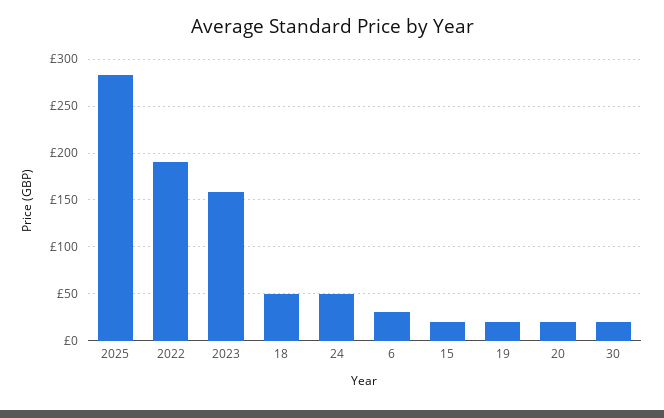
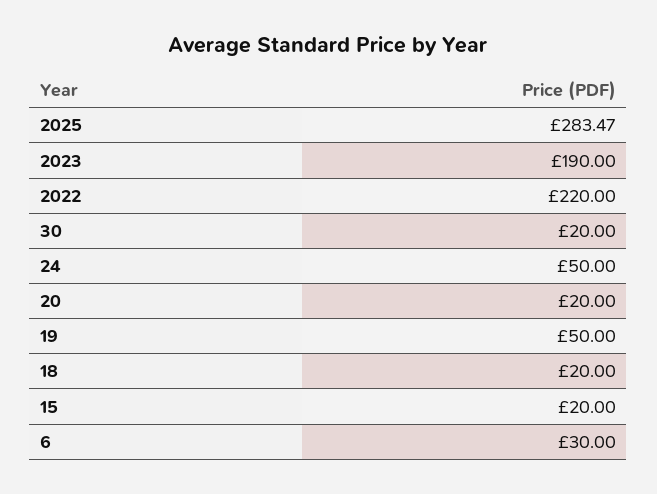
  {
    "2025": 283.47,
-   "2022": 190,
+   "2022": 220,
-   "2023": 160,
+   "2023": 190,
-   "18": 50,
+   "18": 20,
    "24": 50,
    "6": 30,
    "15": 20,
-   "19": 20,
+   "19": 50,
    "20": 20,
    "30": 20
  }

